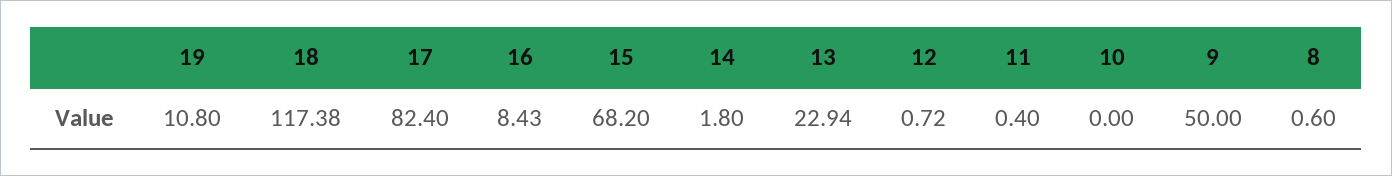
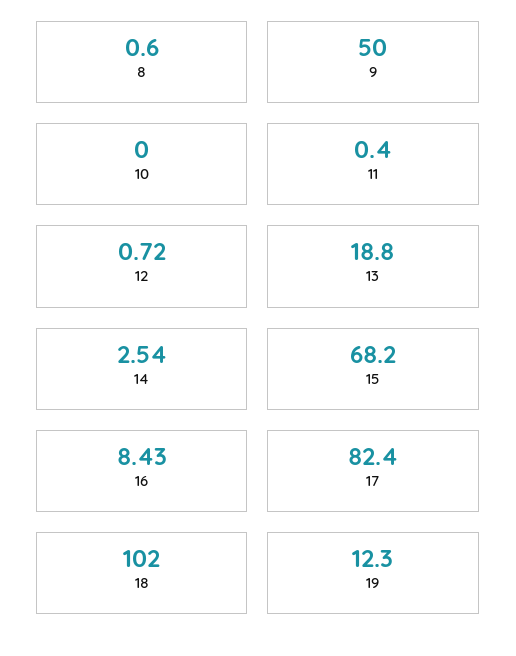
  {
-   "19": 10.8,
+   "19": 12.3,
-   "18": 117.38,
+   "18": 102,
    "17": 82.4,
    "16": 8.43,
    "15": 68.2,
-   "14": 1.8,
+   "14": 2.54,
-   "13": 22.94,
+   "13": 18.8,
    "12": 0.72,
    "11": 0.4,
    "10": 0,
    "9": 50,
    "8": 0.6
  }

